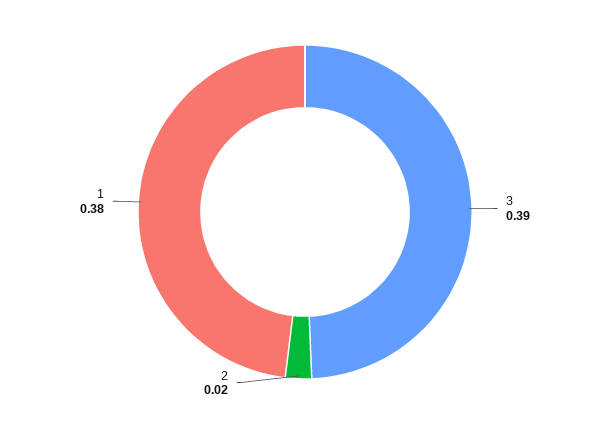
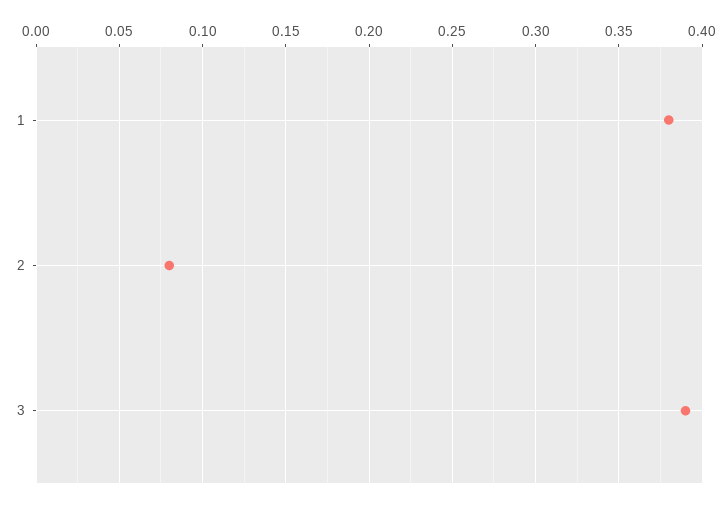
  {
    "3": 0.39,
-   "2": 0.02,
+   "2": 0.08,
    "1": 0.38
  }

